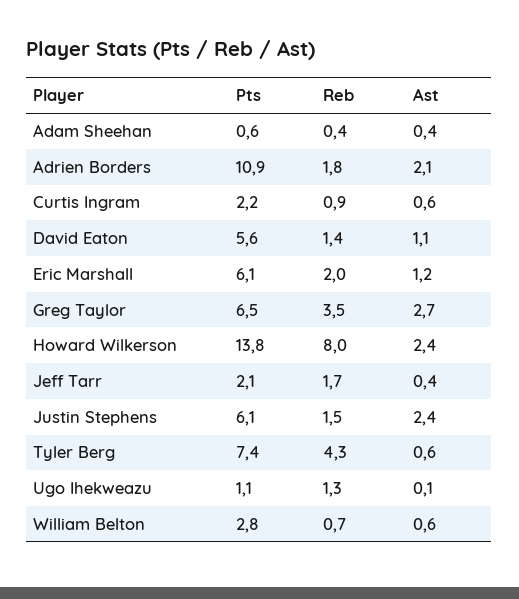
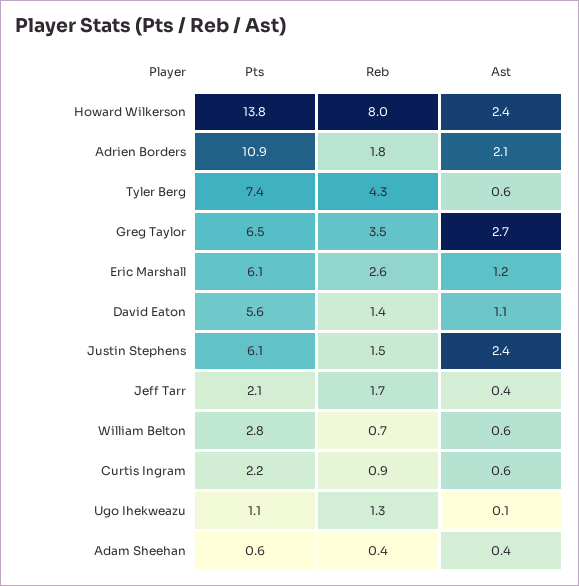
  {
    "Pts": {
      "Adam Sheehan": 0.6,
      "Adrien Borders": 10.9,
      "Curtis Ingram": 2.2,
      "David Eaton": 5.6,
      "Eric Marshall": 6.1,
      "Greg Taylor": 6.5,
      "Howard Wilkerson": 13.8,
      "Jeff Tarr": 2.1,
      "Justin Stephens": 6.1,
      "Tyler Berg": 7.4,
      "Ugo Ihekweazu": 1.1,
      "William Belton": 2.8
    },
    "Reb": {
      "Adam Sheehan": 0.4,
      "Adrien Borders": 1.8,
      "Curtis Ingram": 0.9,
      "David Eaton": 1.4,
-     "Eric Marshall": 2,
+     "Eric Marshall": 2.6,
      "Greg Taylor": 3.5,
      "Howard Wilkerson": 8,
      "Jeff Tarr": 1.7,
      "Justin Stephens": 1.5,
      "Tyler Berg": 4.3,
      "Ugo Ihekweazu": 1.3,
      "William Belton": 0.7
    },
    "Ast": {
      "Adam Sheehan": 0.4,
      "Adrien Borders": 2.1,
      "Curtis Ingram": 0.6,
      "David Eaton": 1.1,
      "Eric Marshall": 1.2,
      "Greg Taylor": 2.7,
      "Howard Wilkerson": 2.4,
      "Jeff Tarr": 0.4,
      "Justin Stephens": 2.4,
      "Tyler Berg": 0.6,
      "Ugo Ihekweazu": 0.1,
      "William Belton": 0.6
    }
  }

